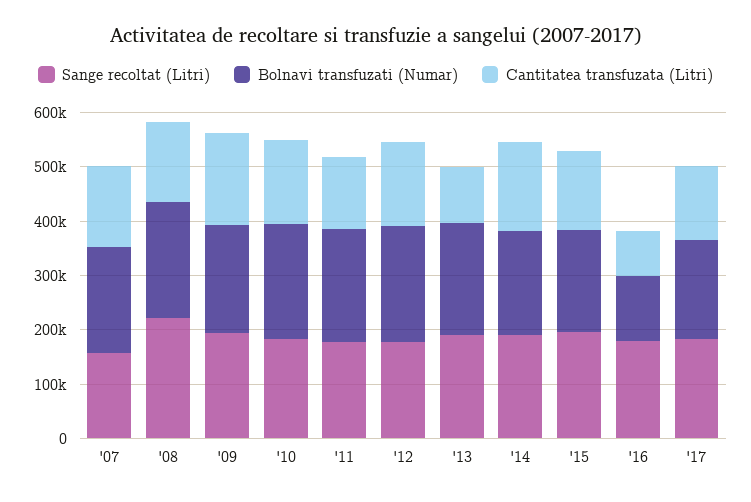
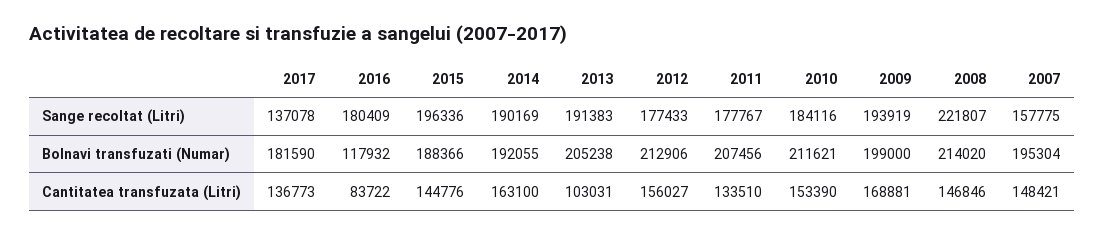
  {
    "Sange recoltat (Litri)": {
      "'07": 157775,
      "'08": 221807,
      "'09": 193919,
      "'10": 184116,
      "'11": 177767,
      "'12": 177433,
      "'13": 191383,
      "'14": 190169,
      "'15": 196336,
      "'16": 180409,
-     "'17": 180000
+     "'17": 137078
    },
    "Bolnavi transfuzati (Numar)": {
      "'07": 195304,
      "'08": 214020,
      "'09": 199000,
      "'10": 211621,
      "'11": 207456,
      "'12": 212906,
      "'13": 205238,
      "'14": 192055,
      "'15": 188366,
      "'16": 117932,
      "'17": 181590
    },
    "Cantitatea transfuzata (Litri)": {
      "'07": 148421,
      "'08": 146846,
      "'09": 168881,
      "'10": 153390,
      "'11": 133510,
      "'12": 156027,
      "'13": 103031,
      "'14": 163100,
      "'15": 144776,
      "'16": 83722,
      "'17": 136773
    }
  }

